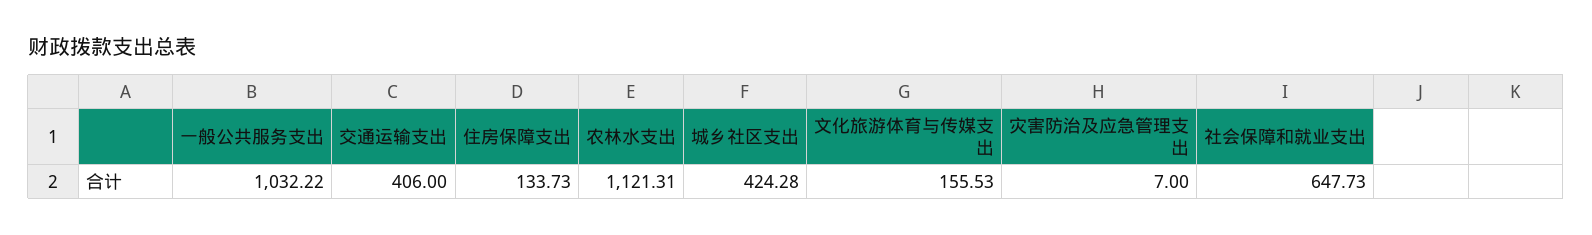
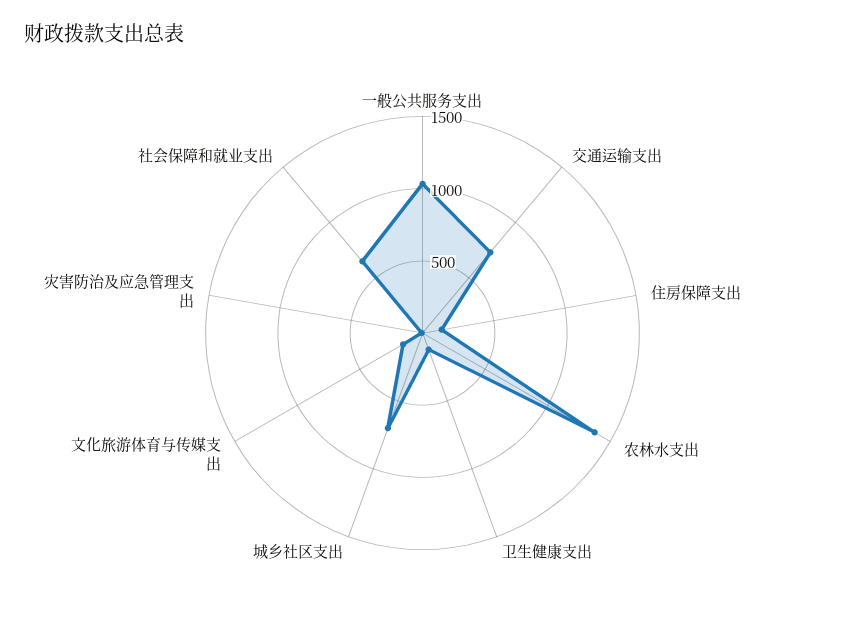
  {
    "一般公共服务支出": 1032.22,
-   "交通运输支出": 406,
+   "交通运输支出": 700,
    "住房保障支出": 133.73,
-   "农林水支出": 1121.31,
+   "农林水支出": 1400,
-   "城乡社区支出": 424.28,
+   "城乡社区支出": 700,
    "文化旅游体育与传媒支出": 155.53,
    "灾害防治及应急管理支出": 7,
-   "社会保障和就业支出": 647.73
+   "社会保障和就业支出": 647.73,
+   "卫生健康支出": 100
  }

